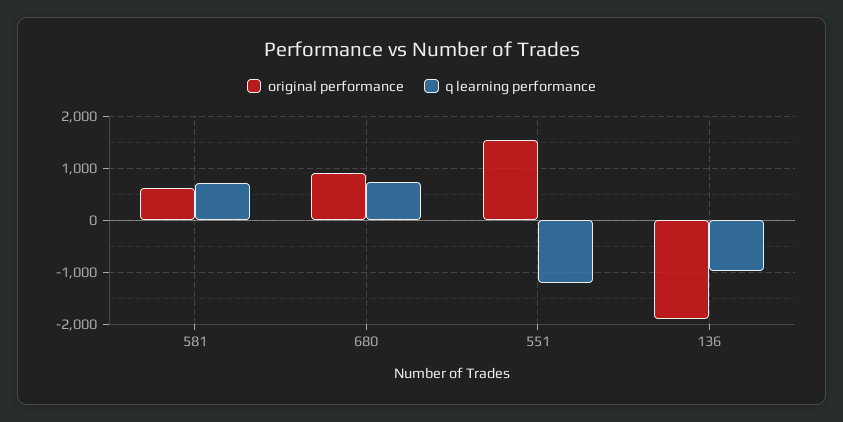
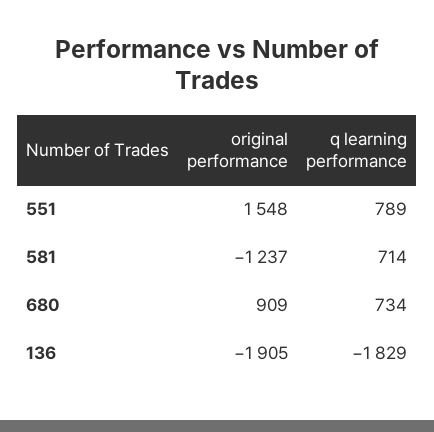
  {
    "original performance": {
-     "581": 600,
+     "581": -1237,
      "680": 909,
      "551": 1548,
      "136": -1905
    },
    "q learning performance": {
      "581": 714,
      "680": 734,
-     "551": -1200,
+     "551": 789,
-     "136": -1000
+     "136": -1829
    }
  }

